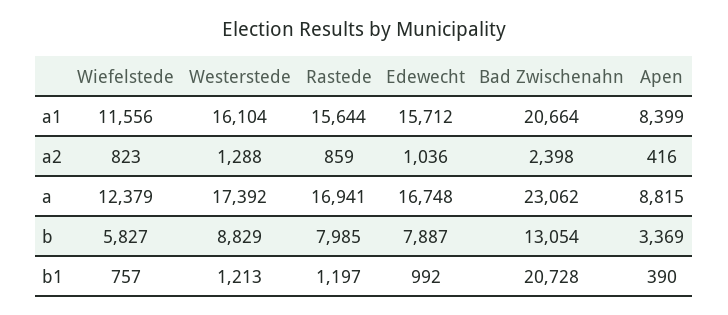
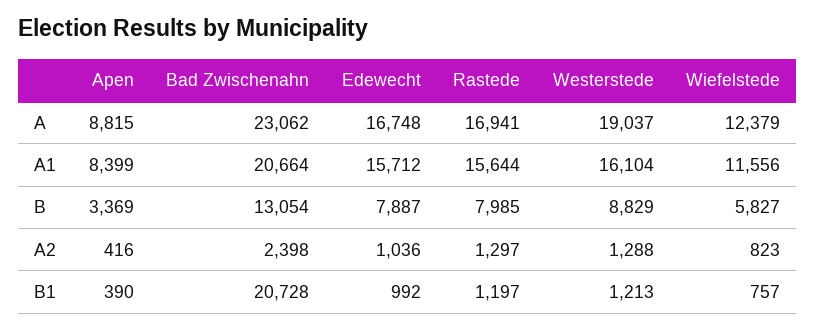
  {
    "Wiefelstede": {
      "a1": 11556,
      "a2": 823,
      "a": 12379,
      "b": 5827,
      "b1": 757
    },
    "Westerstede": {
      "a1": 16104,
      "a2": 1288,
-     "a": 17392,
+     "a": 19037,
      "b": 8829,
      "b1": 1213
    },
    "Rastede": {
      "a1": 15644,
-     "a2": 859,
+     "a2": 1297,
      "a": 16941,
      "b": 7985,
      "b1": 1197
    },
    "Edewecht": {
      "a1": 15712,
      "a2": 1036,
      "a": 16748,
      "b": 7887,
      "b1": 992
    },
    "Bad Zwischenahn": {
      "a1": 20664,
      "a2": 2398,
      "a": 23062,
      "b": 13054,
      "b1": 20728
    },
    "Apen": {
      "a1": 8399,
      "a2": 416,
      "a": 8815,
      "b": 3369,
      "b1": 390
    }
  }

